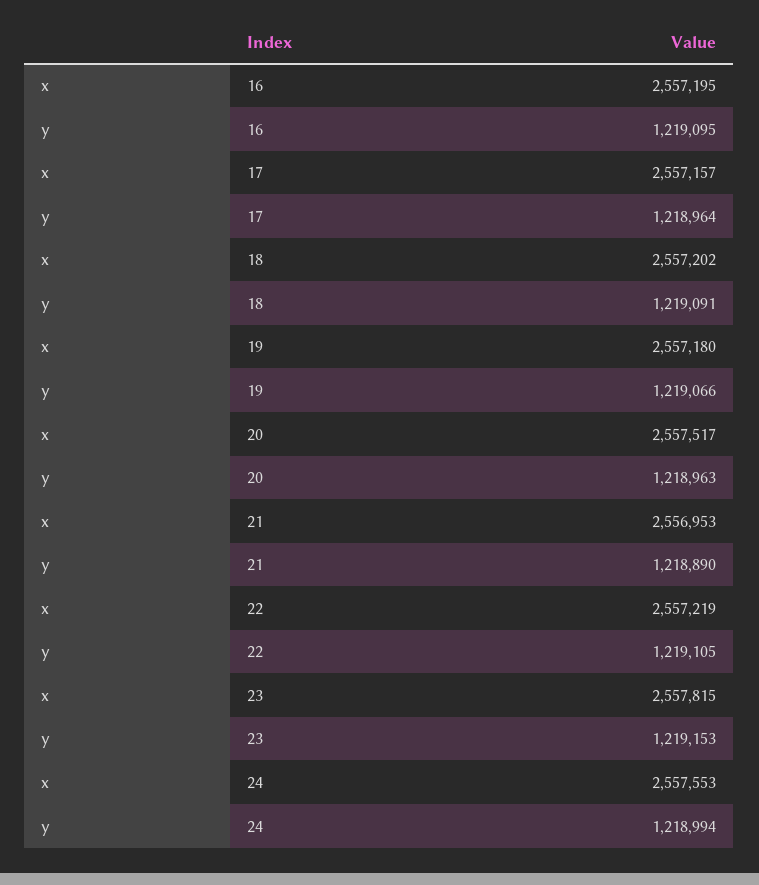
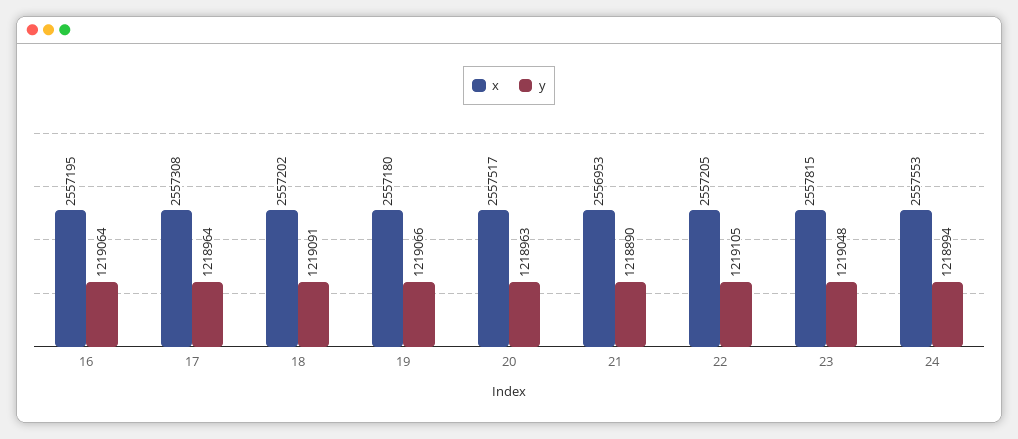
  {
    "x": {
      "16": 2557195,
-     "17": 2557157,
+     "17": 2557308,
      "18": 2557202,
      "19": 2557180,
      "20": 2557517,
      "21": 2556953,
-     "22": 2557219,
+     "22": 2557205,
      "23": 2557815,
      "24": 2557553
    },
    "y": {
-     "16": 1219095,
+     "16": 1219064,
      "17": 1218964,
      "18": 1219091,
      "19": 1219066,
      "20": 1218963,
      "21": 1218890,
      "22": 1219105,
-     "23": 1219153,
+     "23": 1219048,
      "24": 1218994
    }
  }

